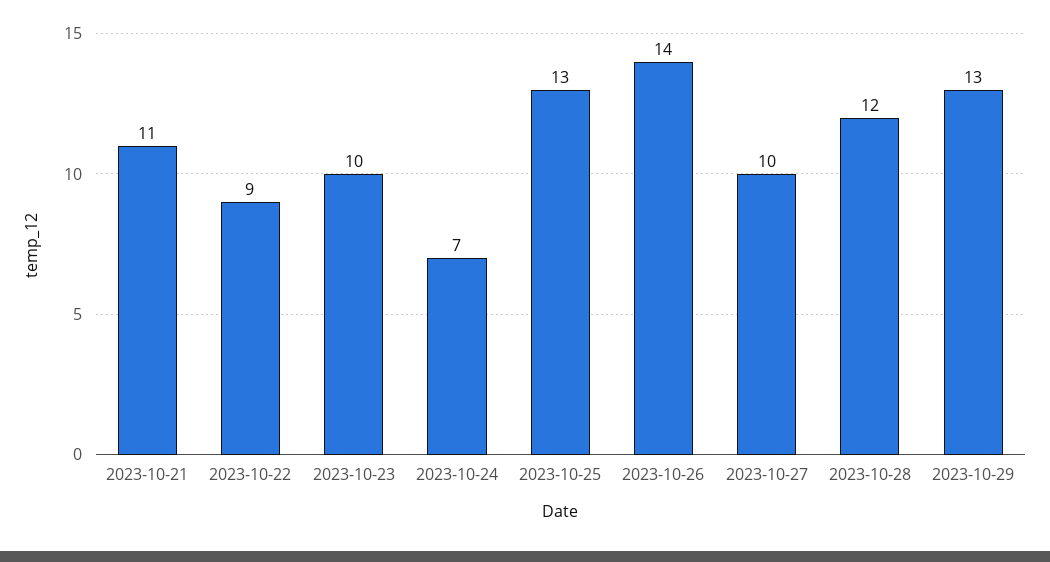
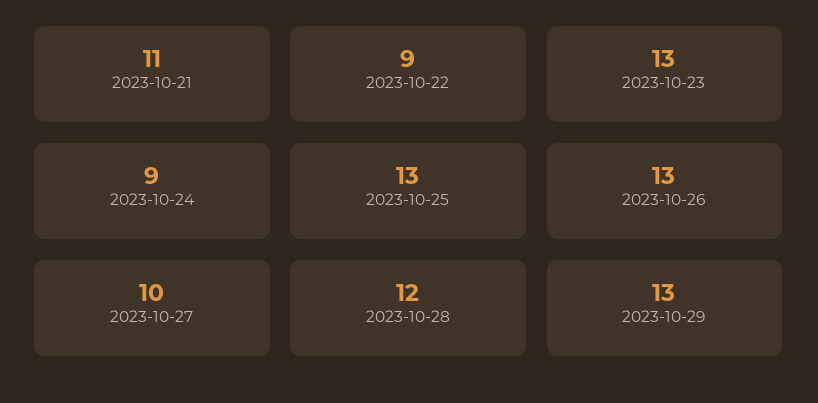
  {
    "2023-10-21": 11,
    "2023-10-22": 9,
-   "2023-10-23": 10,
+   "2023-10-23": 13,
-   "2023-10-24": 7,
+   "2023-10-24": 9,
    "2023-10-25": 13,
-   "2023-10-26": 14,
+   "2023-10-26": 13,
    "2023-10-27": 10,
    "2023-10-28": 12,
    "2023-10-29": 13
  }

